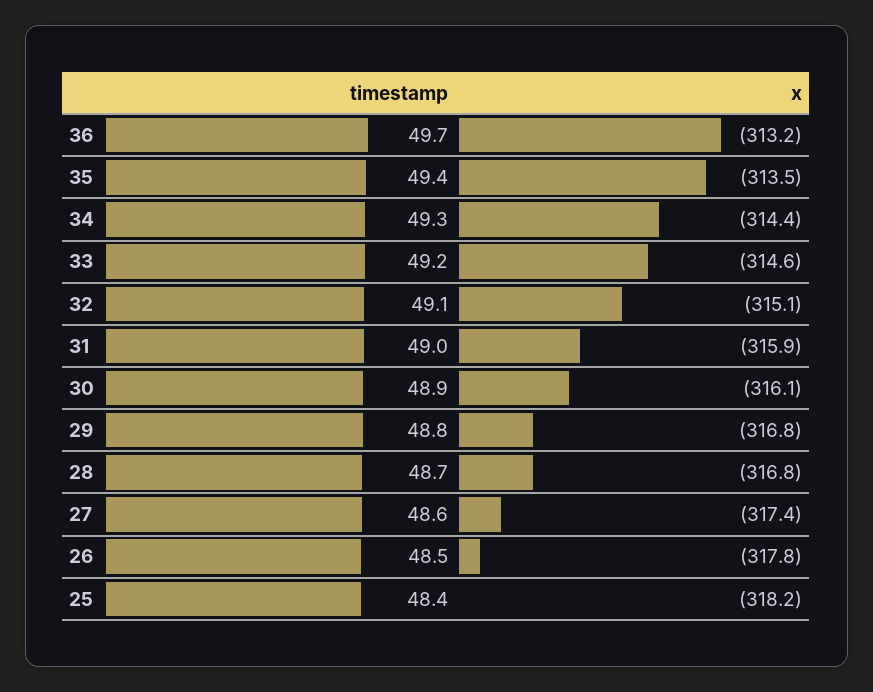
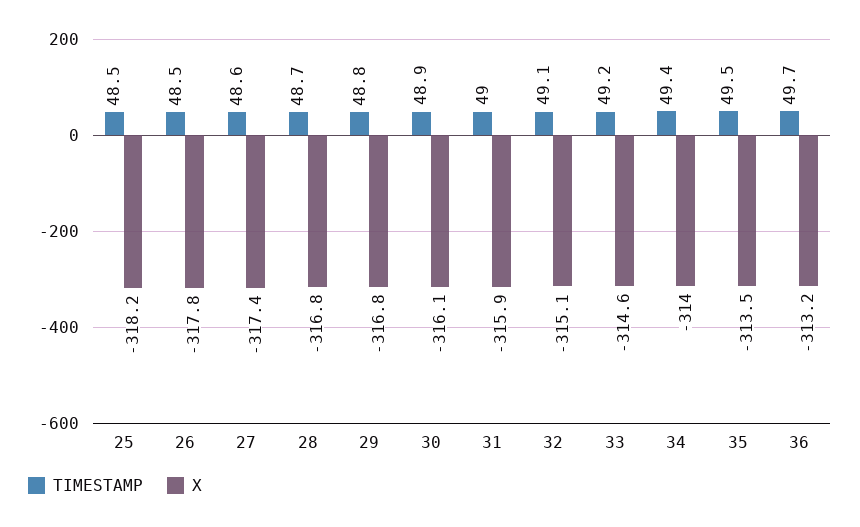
  {
    "timestamp": {
      "36": 49.7,
-     "35": 49.4,
+     "35": 49.5,
-     "34": 49.3,
+     "34": 49.4,
      "33": 49.2,
      "32": 49.1,
      "31": 49,
      "30": 48.9,
      "29": 48.8,
      "28": 48.7,
      "27": 48.6,
      "26": 48.5,
-     "25": 48.4
+     "25": 48.5
    },
    "x": {
      "36": -313.2,
      "35": -313.5,
-     "34": -314.4,
+     "34": -314,
      "33": -314.6,
      "32": -315.1,
      "31": -315.9,
      "30": -316.1,
      "29": -316.8,
      "28": -316.8,
      "27": -317.4,
      "26": -317.8,
      "25": -318.2
    }
  }

